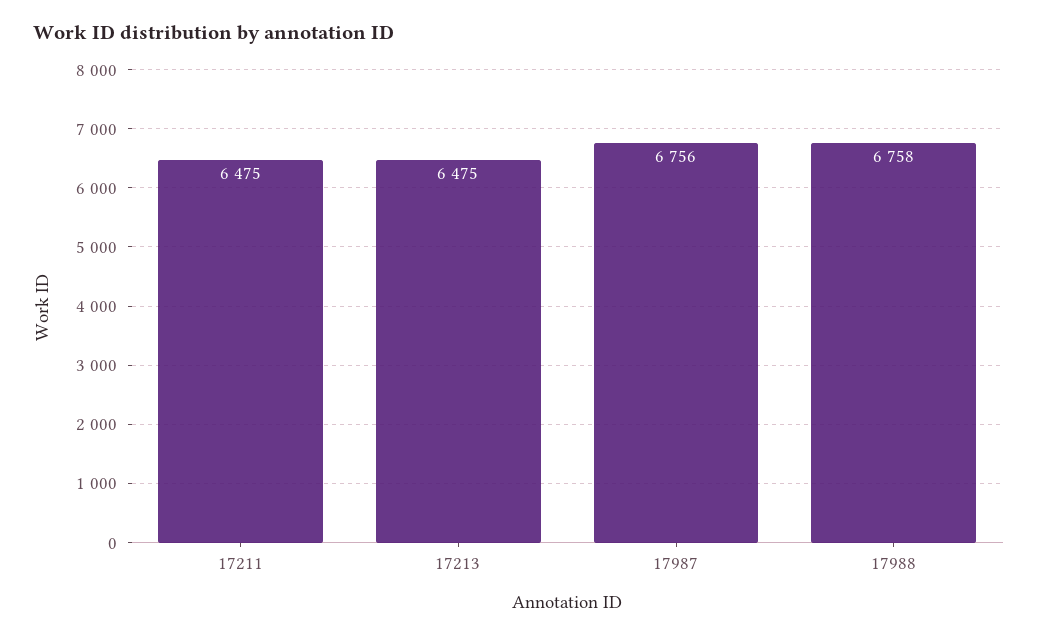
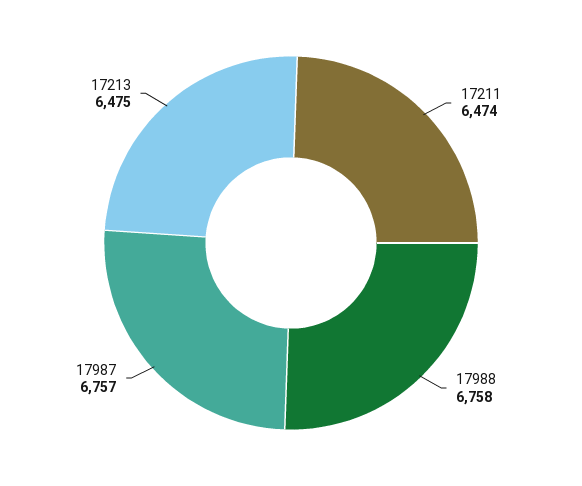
  {
-   "17211": 6475,
+   "17211": 6474,
    "17213": 6475,
-   "17987": 6756,
+   "17987": 6757,
    "17988": 6758
  }

